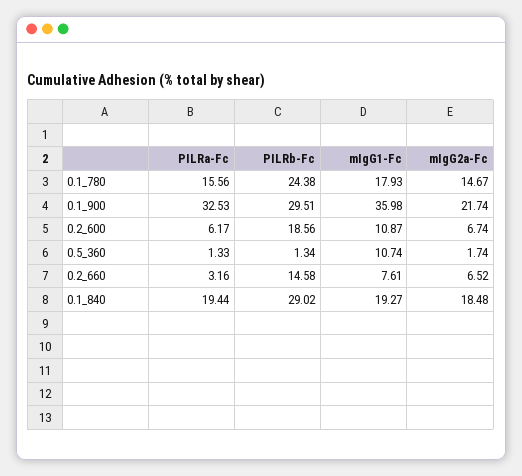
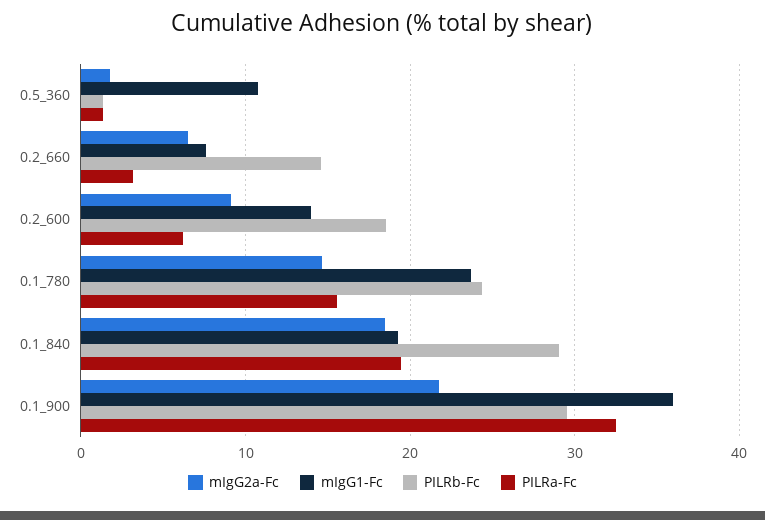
  {
    "PILRa-Fc": {
      "0.1_780": 15.56,
      "0.1_900": 32.53,
      "0.2_600": 6.17,
      "0.5_360": 1.33,
      "0.2_660": 3.16,
      "0.1_840": 19.44
    },
    "PILRb-Fc": {
      "0.1_780": 24.38,
      "0.1_900": 29.51,
      "0.2_600": 18.56,
      "0.5_360": 1.34,
      "0.2_660": 14.58,
      "0.1_840": 29.02
    },
    "mIgG1-Fc": {
-     "0.1_780": 17.93,
+     "0.1_780": 24,
      "0.1_900": 35.98,
-     "0.2_600": 10.87,
+     "0.2_600": 14,
      "0.5_360": 10.74,
      "0.2_660": 7.61,
      "0.1_840": 19.27
    },
    "mIgG2a-Fc": {
      "0.1_780": 14.67,
      "0.1_900": 21.74,
-     "0.2_600": 6.74,
+     "0.2_600": 9,
      "0.5_360": 1.74,
      "0.2_660": 6.52,
      "0.1_840": 18.48
    }
  }

